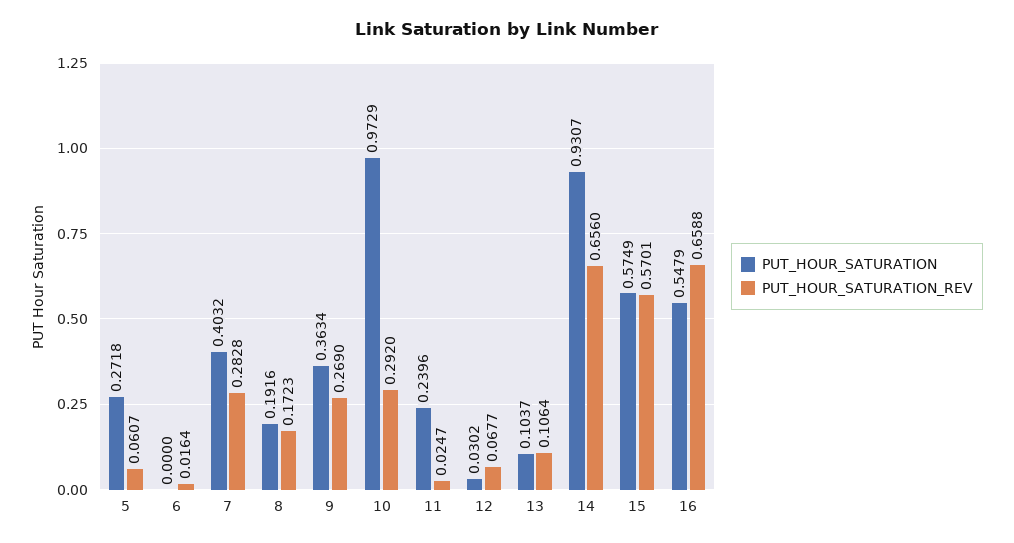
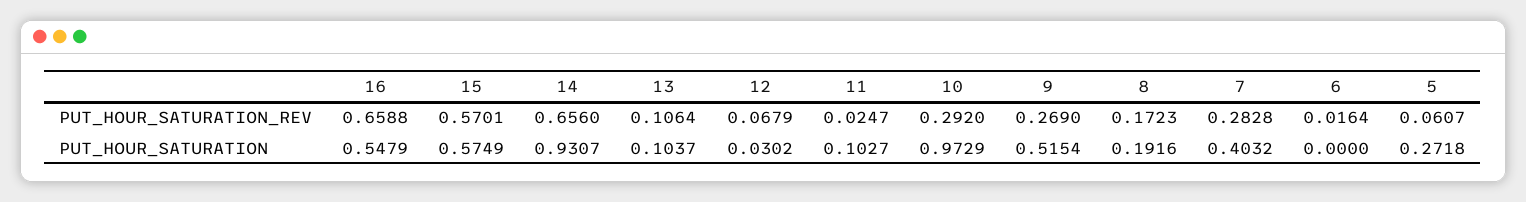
  {
    "PUT_HOUR_SATURATION": {
      "5": 0.2718,
      "6": 0,
      "7": 0.4032,
      "8": 0.1916,
-     "9": 0.3634,
+     "9": 0.5154,
      "10": 0.9729,
-     "11": 0.2396,
+     "11": 0.1027,
      "12": 0.0302,
      "13": 0.1037,
      "14": 0.9307,
      "15": 0.5749,
      "16": 0.5479
    },
    "PUT_HOUR_SATURATION_REV": {
      "5": 0.0607,
      "6": 0.0164,
      "7": 0.2828,
      "8": 0.1723,
      "9": 0.269,
      "10": 0.292,
      "11": 0.0247,
-     "12": 0.0677,
+     "12": 0.0679,
      "13": 0.1064,
      "14": 0.656,
      "15": 0.5701,
      "16": 0.6588
    }
  }

